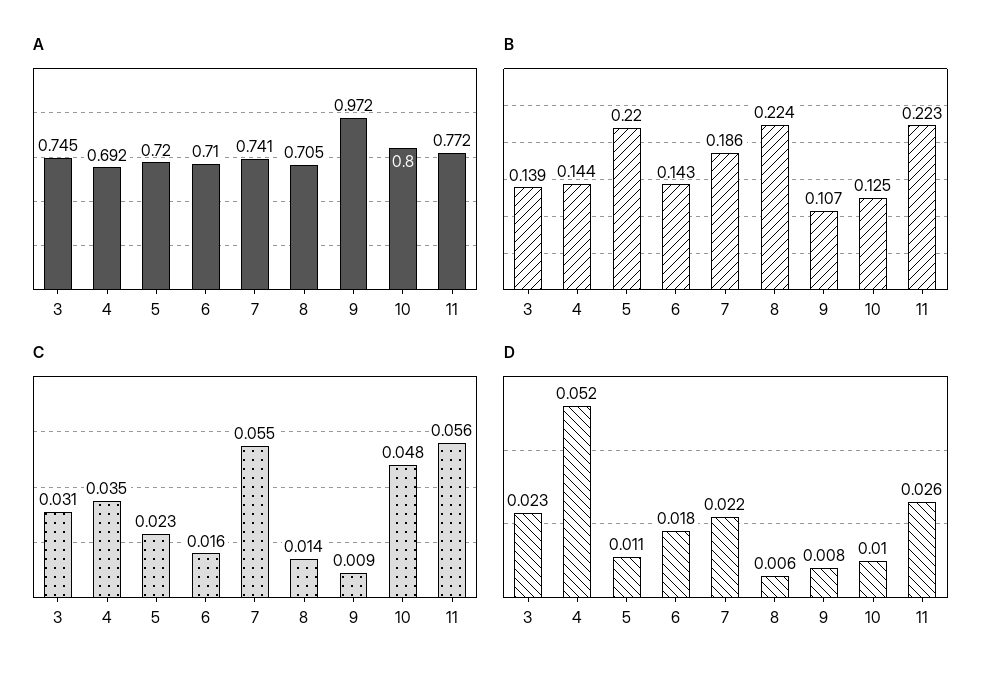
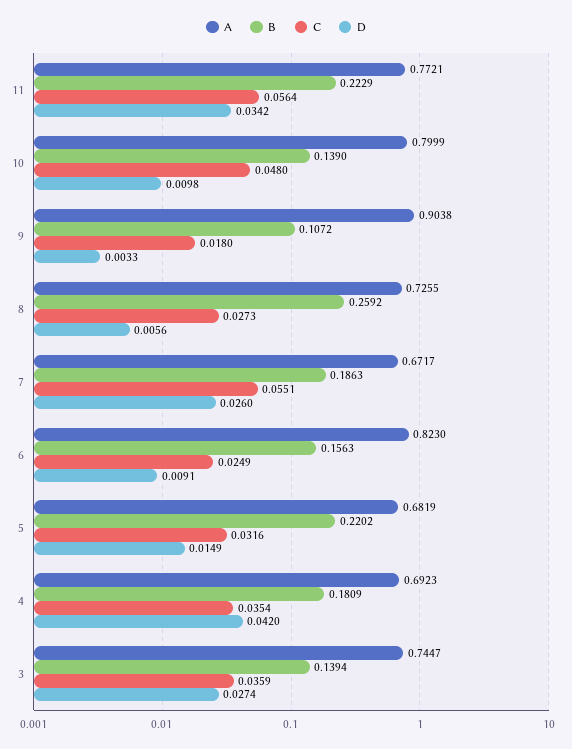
  {
    "A": {
      "3": 0.7447,
      "4": 0.6923,
-     "5": 0.72,
+     "5": 0.6819,
-     "6": 0.71,
+     "6": 0.823,
-     "7": 0.741,
+     "7": 0.6717,
-     "8": 0.705,
+     "8": 0.7255,
-     "9": 0.972,
+     "9": 0.9038,
      "10": 0.7999,
      "11": 0.7721
    },
    "B": {
      "3": 0.1394,
-     "4": 0.144,
+     "4": 0.1809,
      "5": 0.2202,
-     "6": 0.143,
+     "6": 0.1563,
      "7": 0.1863,
-     "8": 0.224,
+     "8": 0.2592,
      "9": 0.1072,
-     "10": 0.125,
+     "10": 0.139,
      "11": 0.2229
    },
    "C": {
-     "3": 0.031,
+     "3": 0.0359,
      "4": 0.0354,
-     "5": 0.023,
+     "5": 0.0316,
-     "6": 0.016,
+     "6": 0.0249,
      "7": 0.0551,
-     "8": 0.014,
+     "8": 0.0273,
-     "9": 0.009,
+     "9": 0.018,
      "10": 0.048,
      "11": 0.0564
    },
    "D": {
-     "3": 0.023,
+     "3": 0.0274,
-     "4": 0.052,
+     "4": 0.042,
-     "5": 0.011,
+     "5": 0.0149,
-     "6": 0.018,
+     "6": 0.0091,
-     "7": 0.022,
+     "7": 0.026,
      "8": 0.0056,
-     "9": 0.008,
+     "9": 0.0033,
      "10": 0.0098,
-     "11": 0.026
+     "11": 0.0342
    }
  }

